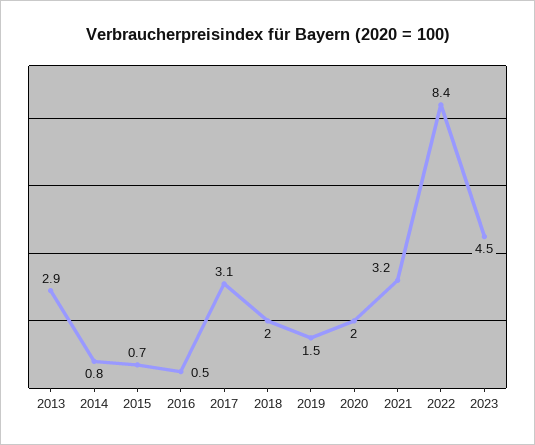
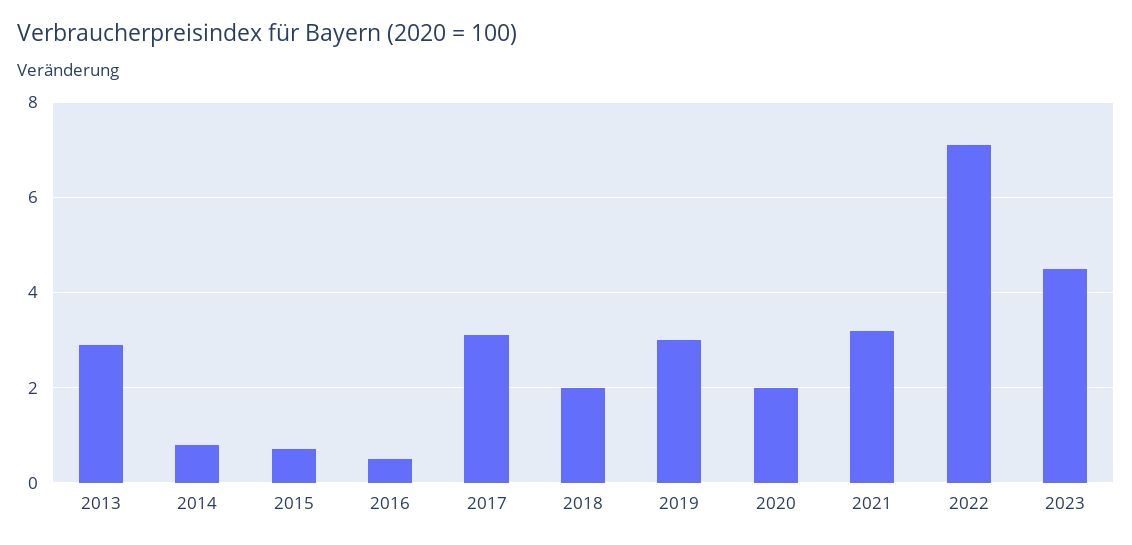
  {
    "2013": 2.9,
    "2014": 0.8,
    "2015": 0.7,
    "2016": 0.5,
    "2017": 3.1,
    "2018": 2,
-   "2019": 1.5,
+   "2019": 3,
    "2020": 2,
    "2021": 3.2,
-   "2022": 8.4,
+   "2022": 7,
    "2023": 4.5
  }

